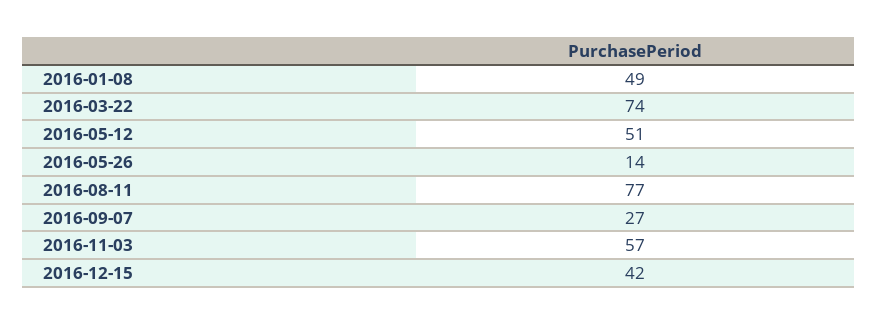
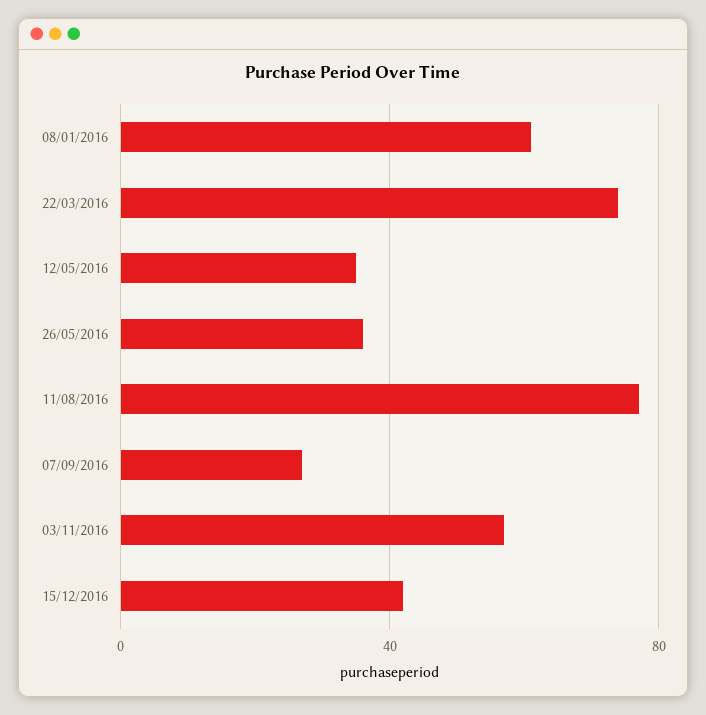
  {
-   "2016-01-08": 49,
+   "2016-01-08": 60,
    "2016-03-22": 74,
-   "2016-05-12": 51,
+   "2016-05-12": 35,
-   "2016-05-26": 14,
+   "2016-05-26": 35,
    "2016-08-11": 77,
    "2016-09-07": 27,
    "2016-11-03": 57,
    "2016-12-15": 42
  }

